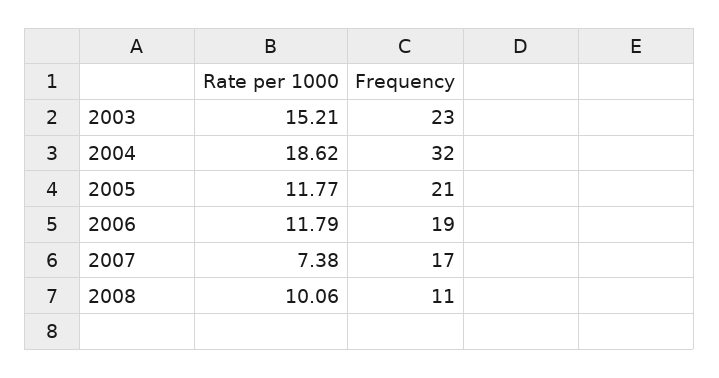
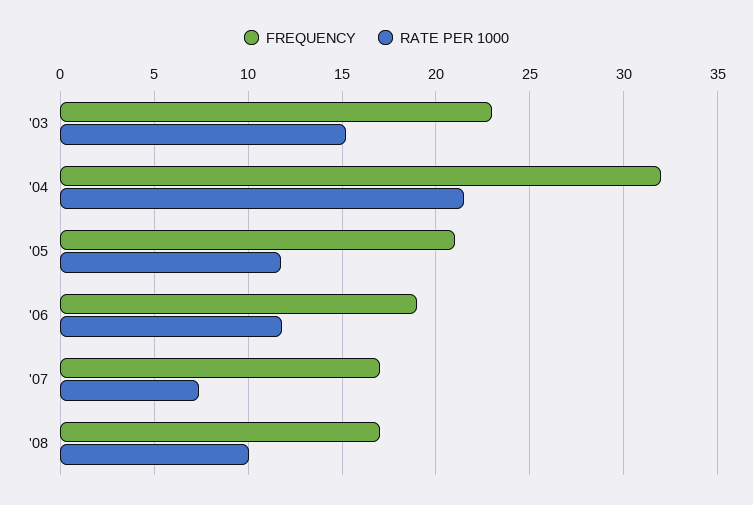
  {
    "Rate per 1000": {
      "2003": 15.21,
-     "2004": 18.62,
+     "2004": 21.5,
      "2005": 11.77,
      "2006": 11.79,
      "2007": 7.38,
      "2008": 10.06
    },
    "Frequency": {
      "2003": 23,
      "2004": 32,
      "2005": 21,
      "2006": 19,
      "2007": 17,
-     "2008": 11
+     "2008": 17
    }
  }

